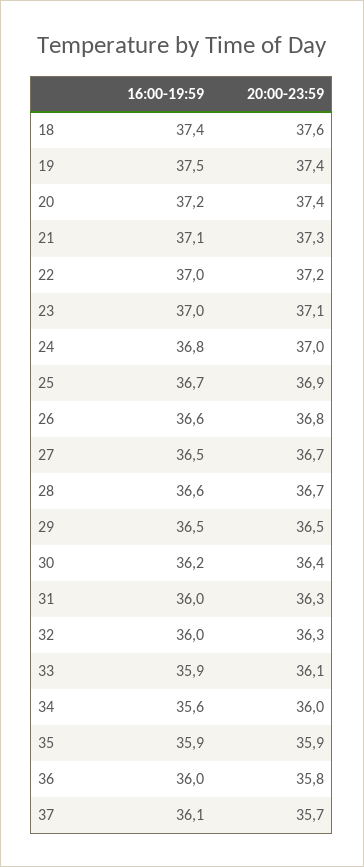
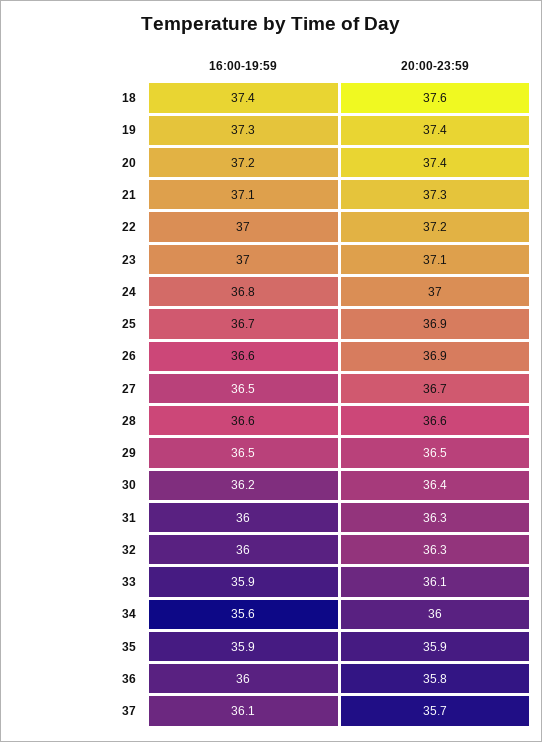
  {
    "16:00-19:59": {
      "18": 37.4,
-     "19": 37.5,
+     "19": 37.3,
      "20": 37.2,
      "21": 37.1,
      "22": 37,
      "23": 37,
      "24": 36.8,
      "25": 36.7,
      "26": 36.6,
      "27": 36.5,
      "28": 36.6,
      "29": 36.5,
      "30": 36.2,
      "31": 36,
      "32": 36,
      "33": 35.9,
      "34": 35.6,
      "35": 35.9,
      "36": 36,
      "37": 36.1
    },
    "20:00-23:59": {
      "18": 37.6,
      "19": 37.4,
      "20": 37.4,
      "21": 37.3,
      "22": 37.2,
      "23": 37.1,
      "24": 37,
      "25": 36.9,
-     "26": 36.8,
+     "26": 36.9,
      "27": 36.7,
-     "28": 36.7,
+     "28": 36.6,
      "29": 36.5,
      "30": 36.4,
      "31": 36.3,
      "32": 36.3,
      "33": 36.1,
      "34": 36,
      "35": 35.9,
      "36": 35.8,
      "37": 35.7
    }
  }

